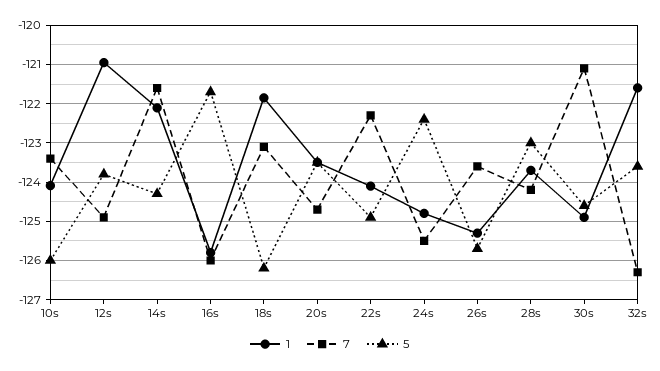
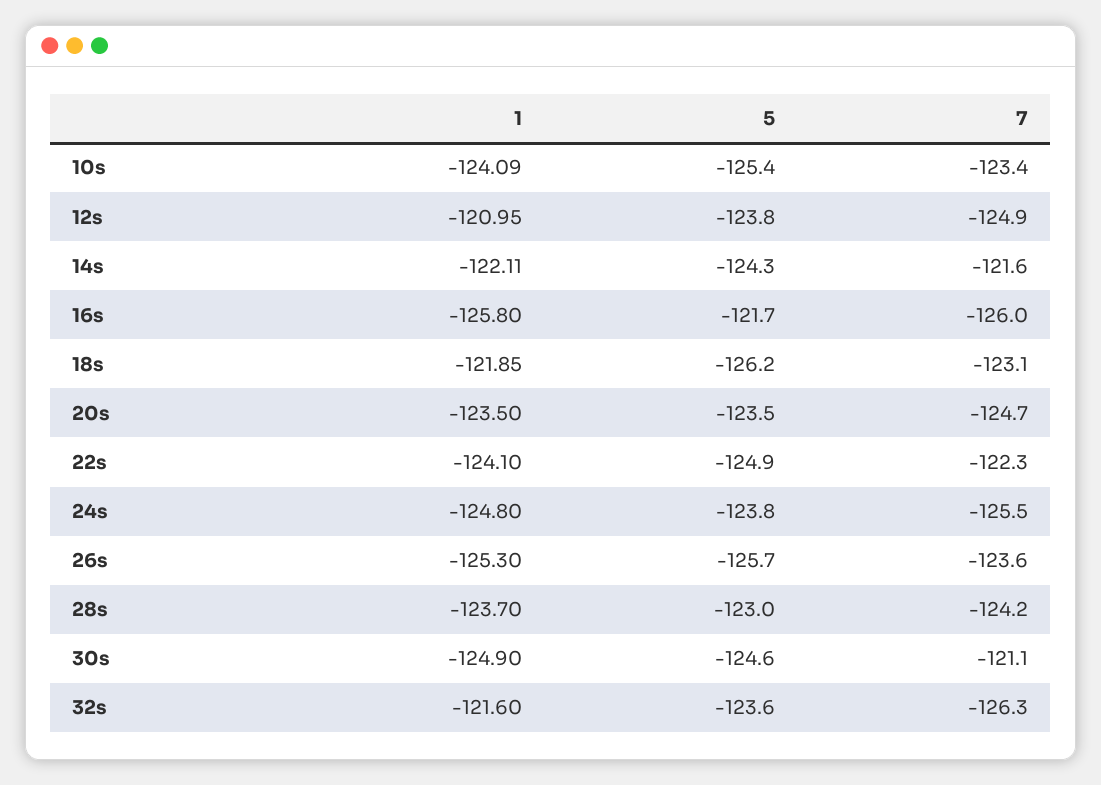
  {
    "1": {
      "10s": -124.09,
      "12s": -120.95,
      "14s": -122.11,
      "16s": -125.8,
      "18s": -121.85,
      "20s": -123.5,
      "22s": -124.1,
      "24s": -124.8,
      "26s": -125.3,
      "28s": -123.7,
      "30s": -124.9,
      "32s": -121.6
    },
    "7": {
      "10s": -123.4,
      "12s": -124.9,
      "14s": -121.6,
      "16s": -126,
      "18s": -123.1,
      "20s": -124.7,
      "22s": -122.3,
      "24s": -125.5,
      "26s": -123.6,
      "28s": -124.2,
      "30s": -121.1,
      "32s": -126.3
    },
    "5": {
-     "10s": -126,
+     "10s": -125.4,
      "12s": -123.8,
      "14s": -124.3,
      "16s": -121.7,
      "18s": -126.2,
      "20s": -123.5,
      "22s": -124.9,
-     "24s": -122.4,
+     "24s": -123.8,
      "26s": -125.7,
      "28s": -123,
      "30s": -124.6,
      "32s": -123.6
    }
  }

